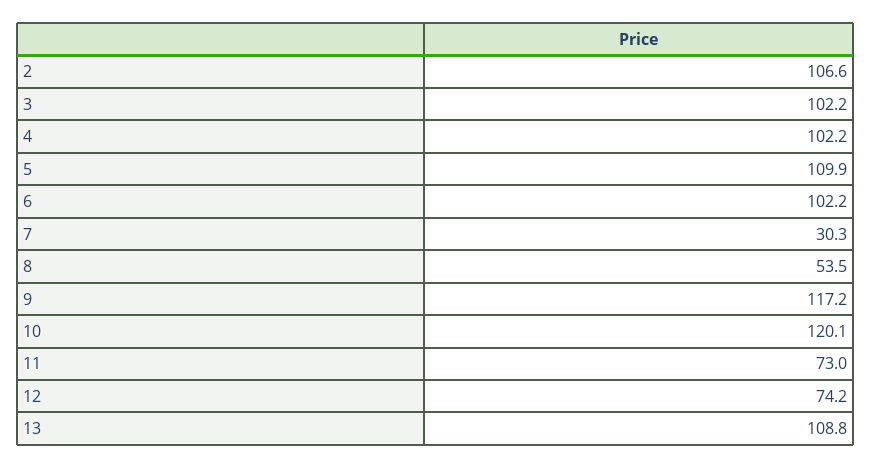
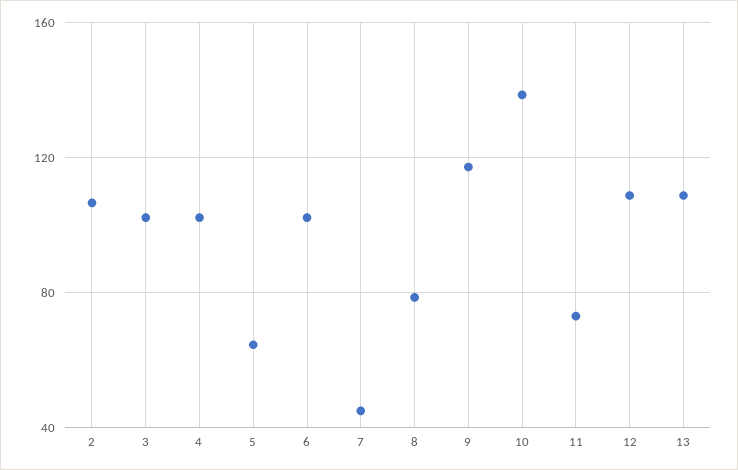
  {
    "2": 106.6,
    "3": 102.2,
    "4": 102.2,
-   "5": 109.9,
+   "5": 65,
    "6": 102.2,
-   "7": 30.3,
+   "7": 45,
-   "8": 53.5,
+   "8": 80,
    "9": 117.2,
-   "10": 120.1,
+   "10": 140,
    "11": 73,
-   "12": 74.2,
+   "12": 110,
    "13": 108.8
  }

